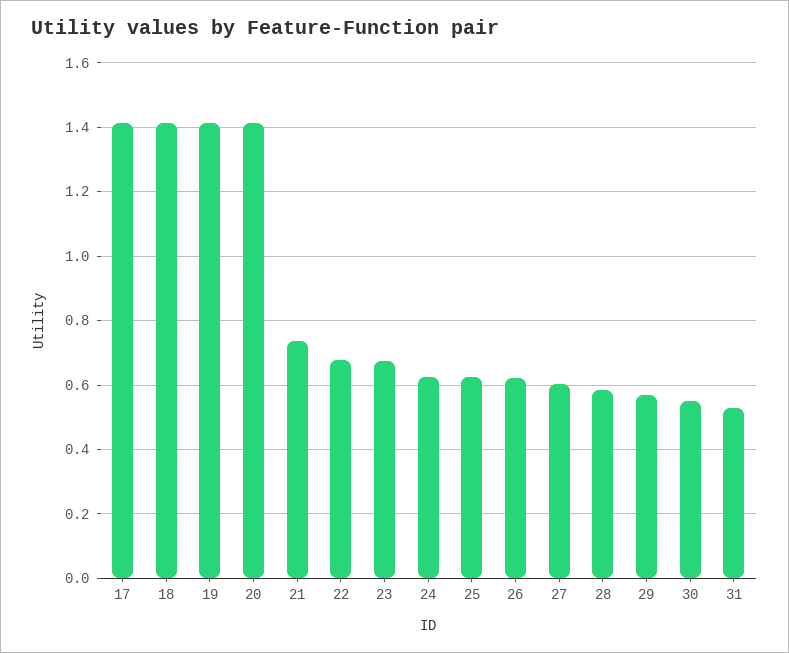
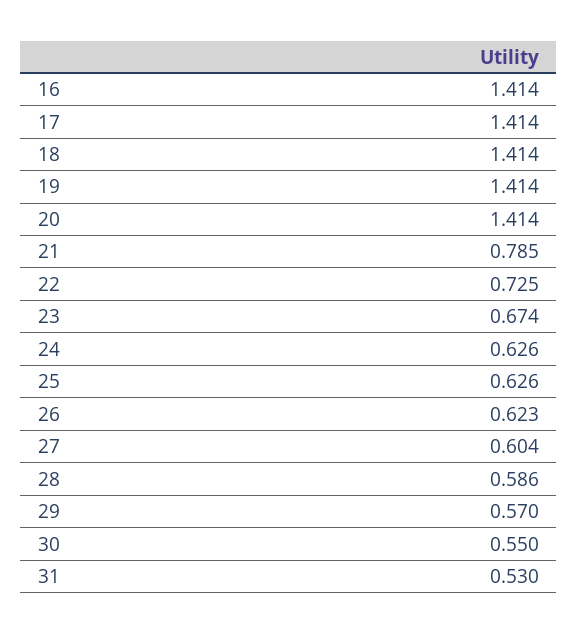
  {
    "17": 1.414,
    "18": 1.414,
    "19": 1.414,
    "20": 1.414,
-   "21": 0.74,
+   "21": 0.785,
-   "22": 0.68,
+   "22": 0.725,
    "23": 0.674,
    "24": 0.626,
    "25": 0.626,
    "26": 0.623,
    "27": 0.604,
    "28": 0.586,
    "29": 0.57,
    "30": 0.55,
-   "31": 0.53
+   "31": 0.53,
+   "16": 1.414
  }

